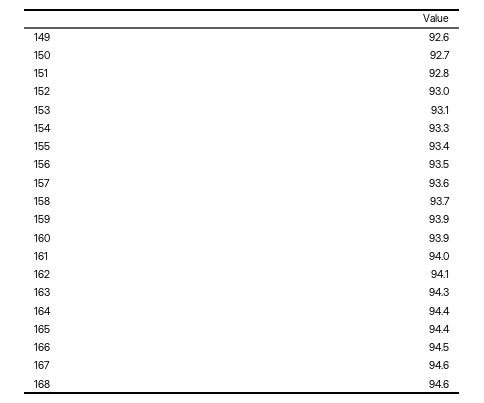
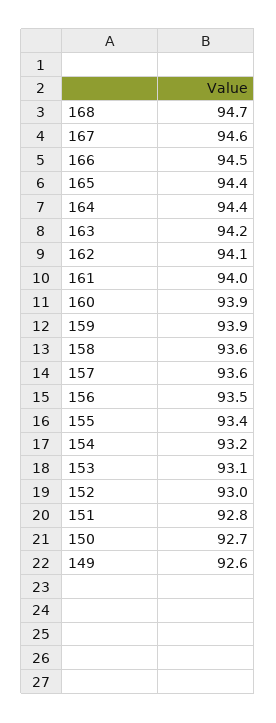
  {
    "149": 92.6,
    "150": 92.7,
    "151": 92.8,
    "152": 93,
    "153": 93.1,
-   "154": 93.3,
+   "154": 93.2,
    "155": 93.4,
    "156": 93.5,
    "157": 93.6,
-   "158": 93.7,
+   "158": 93.6,
    "159": 93.9,
    "160": 93.9,
    "161": 94,
    "162": 94.1,
-   "163": 94.3,
+   "163": 94.2,
    "164": 94.4,
    "165": 94.4,
    "166": 94.5,
    "167": 94.6,
-   "168": 94.6
+   "168": 94.7
  }

